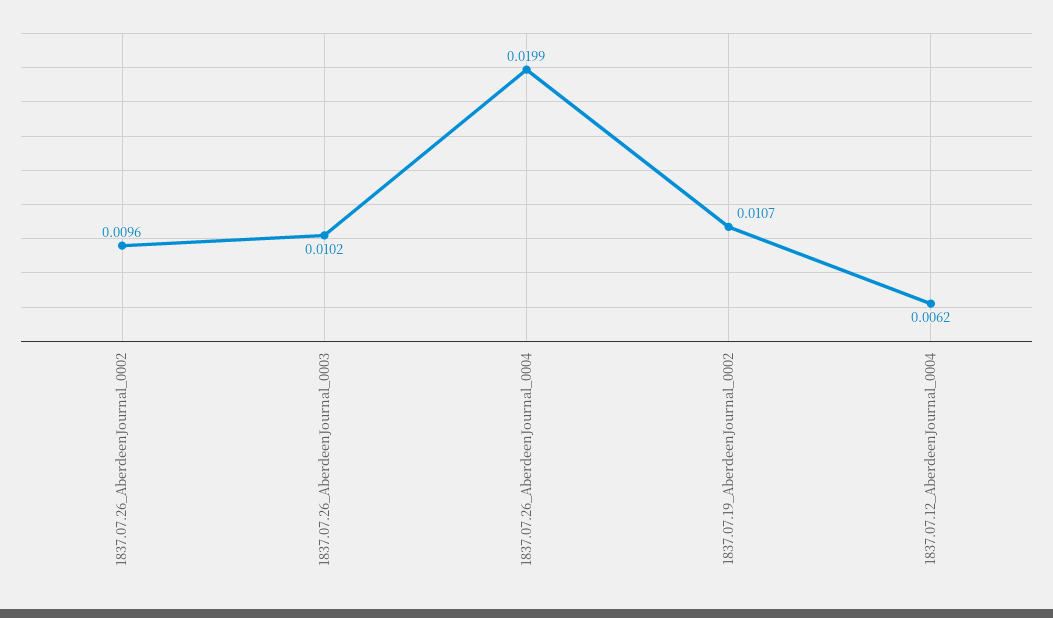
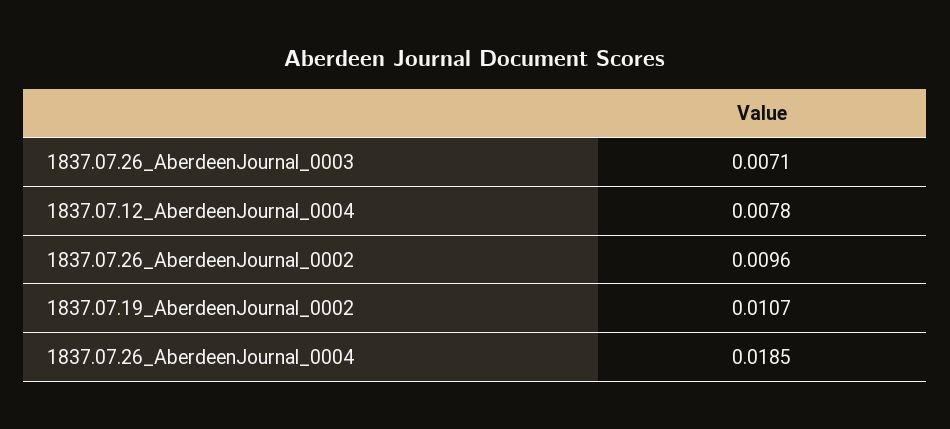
  {
    "1837.07.26_AberdeenJournal_0002": 0.0096,
-   "1837.07.26_AberdeenJournal_0003": 0.0102,
+   "1837.07.26_AberdeenJournal_0003": 0.0071,
-   "1837.07.26_AberdeenJournal_0004": 0.0199,
+   "1837.07.26_AberdeenJournal_0004": 0.0185,
    "1837.07.19_AberdeenJournal_0002": 0.0107,
-   "1837.07.12_AberdeenJournal_0004": 0.0062
+   "1837.07.12_AberdeenJournal_0004": 0.0078
  }

